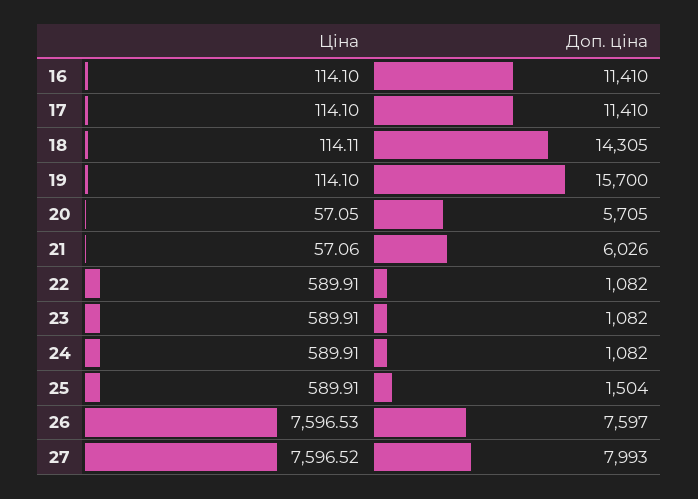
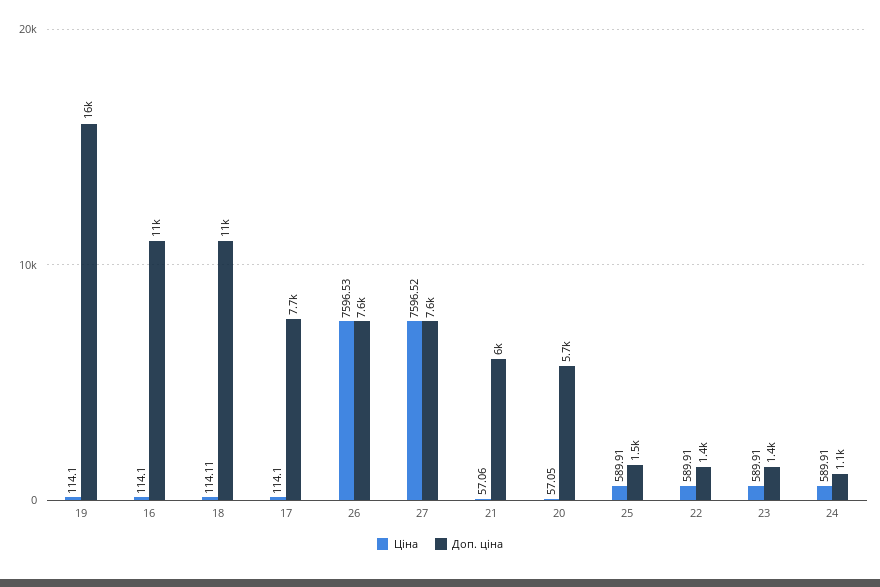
  {
    "Ціна": {
      "16": 114.1,
      "17": 114.1,
      "18": 114.11,
      "19": 114.1,
      "20": 57.05,
      "21": 57.06,
      "22": 589.91,
      "23": 589.91,
      "24": 589.91,
      "25": 589.91,
      "26": 7596.53,
      "27": 7596.52
    },
    "Доп. ціна": {
      "16": 11410,
-     "17": 11410,
+     "17": 7700,
-     "18": 14305,
+     "18": 11000,
      "19": 15700,
      "20": 5705,
      "21": 6026,
-     "22": 1082,
+     "22": 1400,
-     "23": 1082,
+     "23": 1400,
      "24": 1082,
      "25": 1504,
      "26": 7597,
-     "27": 7993
+     "27": 7600
    }
  }

